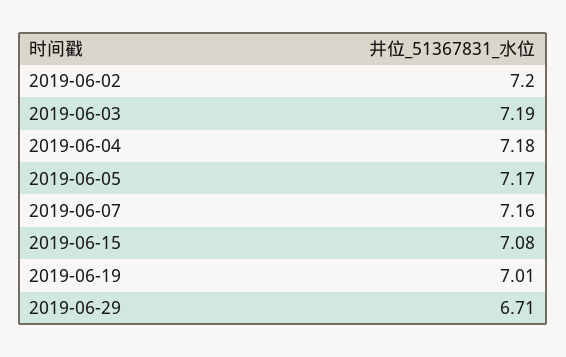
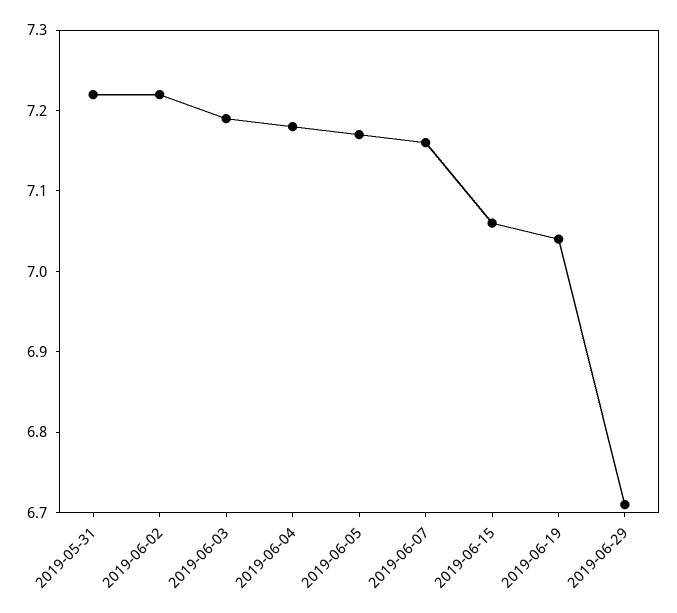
  {
-   "2019-06-02": 7.2,
+   "2019-06-02": 7.22,
    "2019-06-03": 7.19,
    "2019-06-04": 7.18,
    "2019-06-05": 7.17,
    "2019-06-07": 7.16,
-   "2019-06-15": 7.08,
+   "2019-06-15": 7.06,
-   "2019-06-19": 7.01,
+   "2019-06-19": 7.04,
-   "2019-06-29": 6.71
+   "2019-06-29": 6.71,
+   "2019-05-31": 7.22
  }

